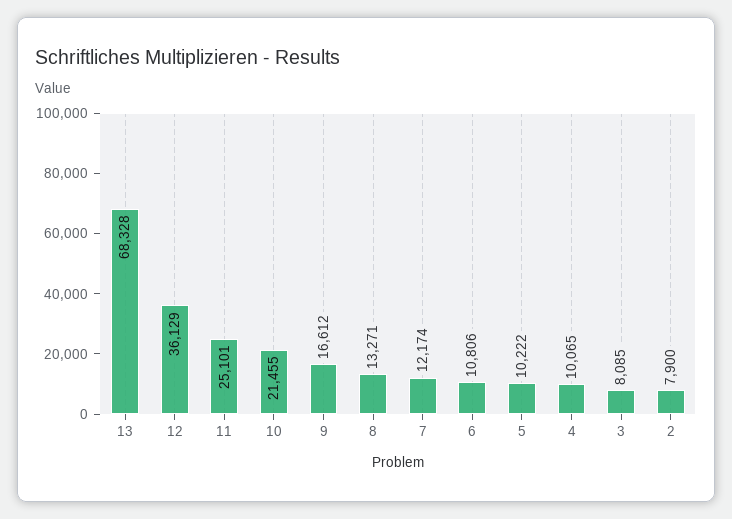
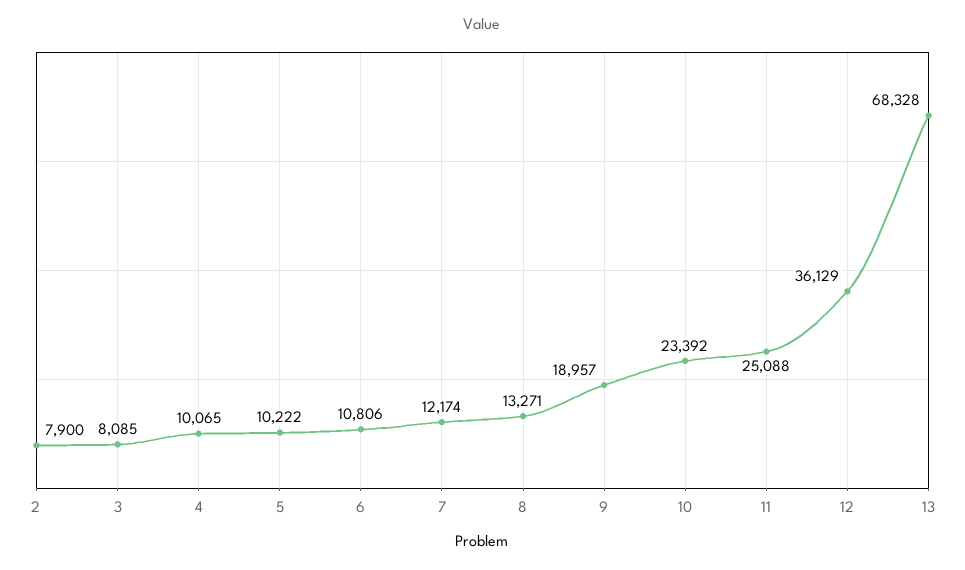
  {
    "13": 68328,
    "12": 36129,
-   "11": 25101,
+   "11": 25088,
-   "10": 21455,
+   "10": 23392,
-   "9": 16612,
+   "9": 18957,
    "8": 13271,
    "7": 12174,
    "6": 10806,
    "5": 10222,
    "4": 10065,
    "3": 8085,
    "2": 7900
  }

